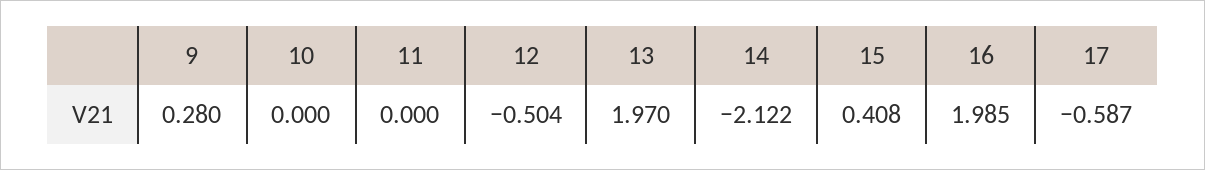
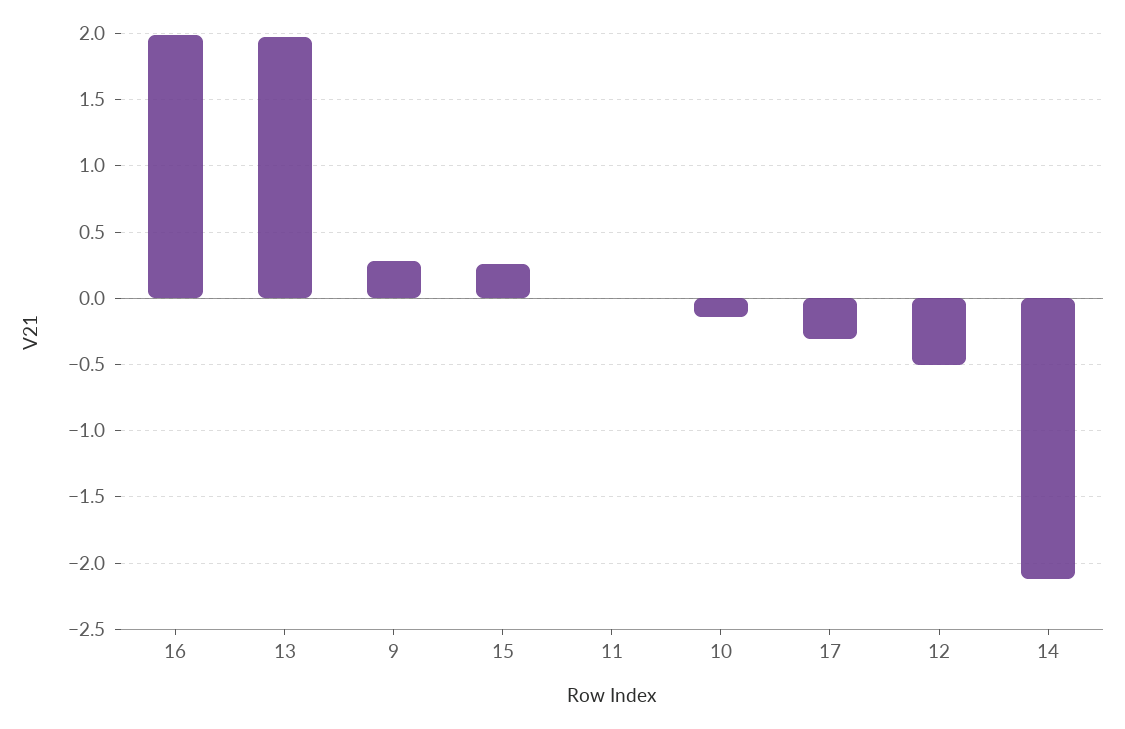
  {
    "9": 0.28,
-   "10": 0,
+   "10": -0.15,
    "11": 0,
    "12": -0.504,
    "13": 1.97,
    "14": -2.122,
-   "15": 0.408,
+   "15": 0.25,
    "16": 1.985,
-   "17": -0.587
+   "17": -0.3
  }

